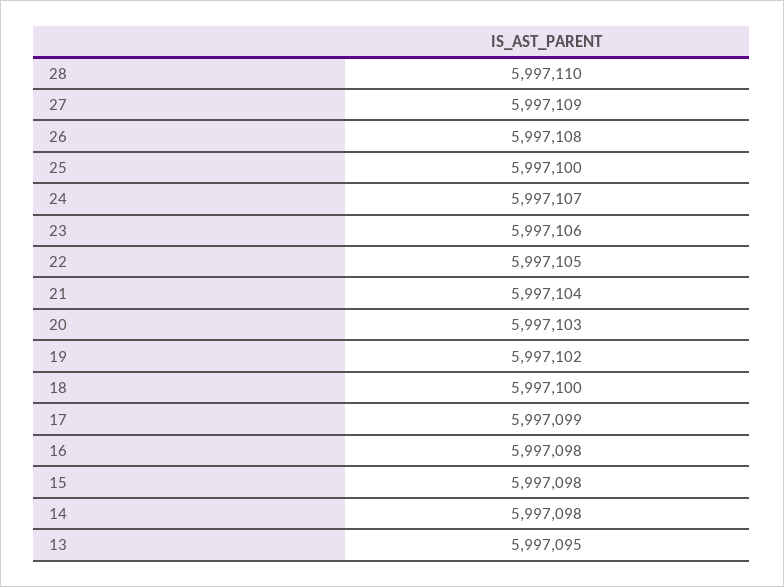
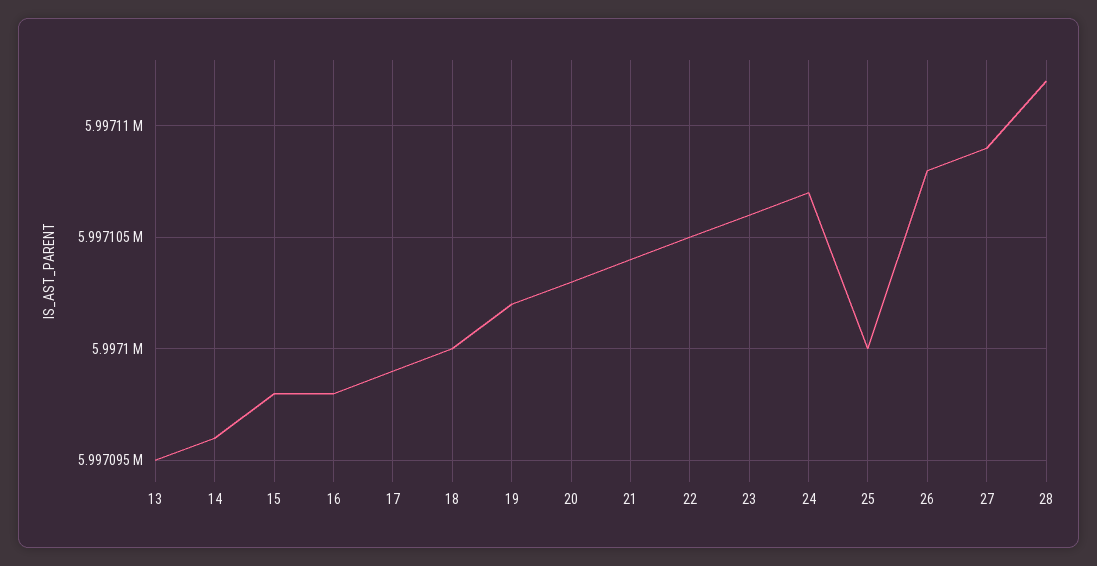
  {
-   "28": 5997110,
+   "28": 5997112,
    "27": 5997109,
    "26": 5997108,
    "25": 5997100,
    "24": 5997107,
    "23": 5997106,
    "22": 5997105,
    "21": 5997104,
    "20": 5997103,
    "19": 5997102,
    "18": 5997100,
    "17": 5997099,
    "16": 5997098,
    "15": 5997098,
-   "14": 5997098,
+   "14": 5997096,
    "13": 5997095
  }

